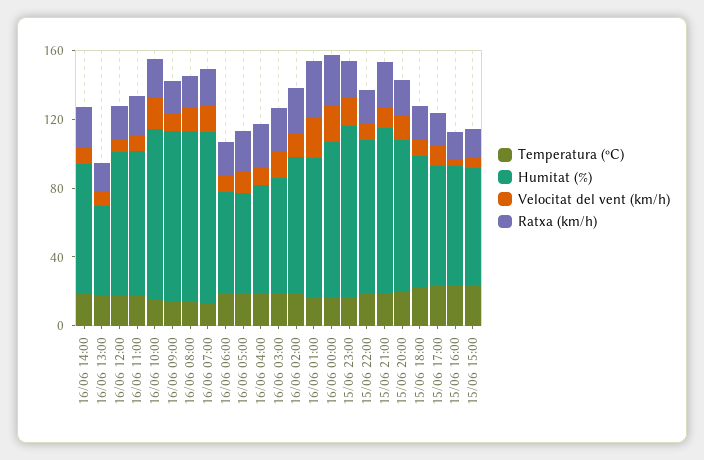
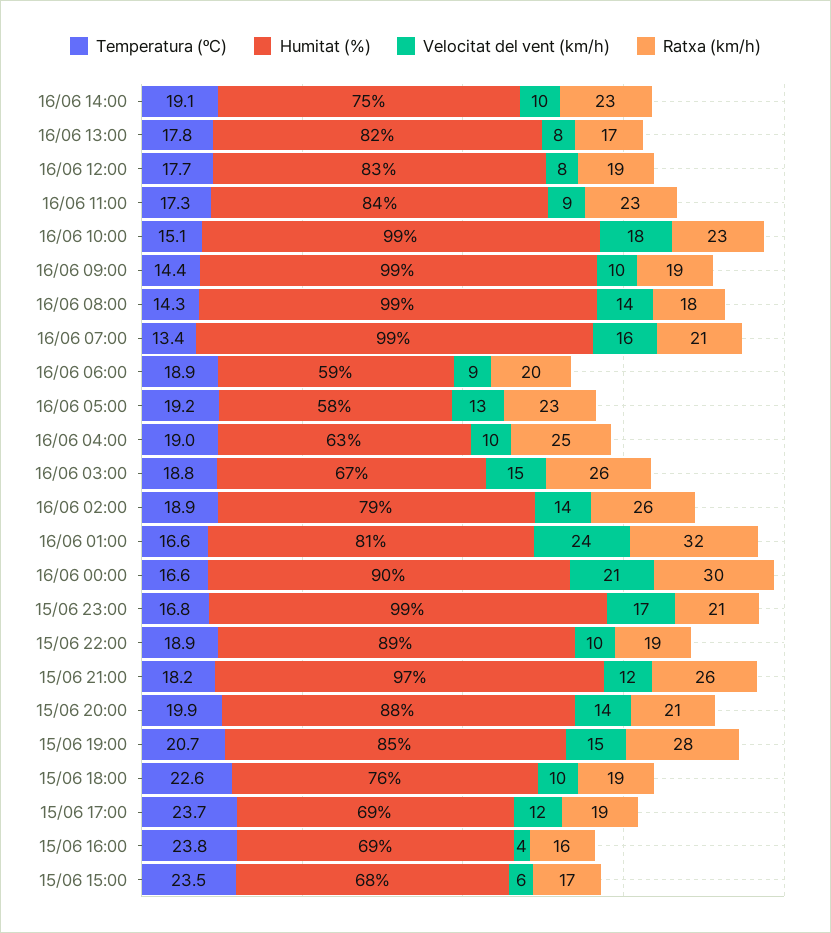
  {
    "Temperatura (ºC)": {
      "16/06 14:00": 19.1,
      "16/06 13:00": 17.8,
      "16/06 12:00": 17.7,
      "16/06 11:00": 17.3,
      "16/06 10:00": 15.1,
      "16/06 09:00": 14.4,
      "16/06 08:00": 14.3,
      "16/06 07:00": 13.4,
      "16/06 06:00": 18.9,
      "16/06 05:00": 19.2,
      "16/06 04:00": 19,
      "16/06 03:00": 18.8,
      "16/06 02:00": 18.9,
      "16/06 01:00": 16.6,
      "16/06 00:00": 16.6,
      "15/06 23:00": 16.8,
      "15/06 22:00": 18.9,
      "15/06 21:00": 18.2,
      "15/06 20:00": 19.9,
      "15/06 18:00": 22.6,
      "15/06 17:00": 23.7,
      "15/06 16:00": 23.8,
-     "15/06 15:00": 23.5
+     "15/06 15:00": 23.5,
+     "15/06 19:00": 20.7
    },
    "Humitat (%)": {
      "16/06 14:00": 75,
-     "16/06 13:00": 50,
+     "16/06 13:00": 82,
      "16/06 12:00": 83,
      "16/06 11:00": 84,
      "16/06 10:00": 99,
      "16/06 09:00": 99,
      "16/06 08:00": 99,
      "16/06 07:00": 99,
      "16/06 06:00": 59,
      "16/06 05:00": 58,
      "16/06 04:00": 63,
      "16/06 03:00": 67,
      "16/06 02:00": 79,
      "16/06 01:00": 81,
      "16/06 00:00": 90,
      "15/06 23:00": 99,
      "15/06 22:00": 89,
      "15/06 21:00": 97,
      "15/06 20:00": 88,
      "15/06 18:00": 76,
      "15/06 17:00": 69,
      "15/06 16:00": 69,
-     "15/06 15:00": 68
+     "15/06 15:00": 68,
+     "15/06 19:00": 85
    },
    "Velocitat del vent (km/h)": {
      "16/06 14:00": 10,
      "16/06 13:00": 8,
      "16/06 12:00": 8,
      "16/06 11:00": 9,
      "16/06 10:00": 18,
      "16/06 09:00": 10,
      "16/06 08:00": 14,
      "16/06 07:00": 16,
      "16/06 06:00": 9,
      "16/06 05:00": 13,
      "16/06 04:00": 10,
      "16/06 03:00": 15,
      "16/06 02:00": 14,
      "16/06 01:00": 24,
      "16/06 00:00": 21,
      "15/06 23:00": 17,
      "15/06 22:00": 10,
      "15/06 21:00": 12,
      "15/06 20:00": 14,
      "15/06 18:00": 10,
      "15/06 17:00": 12,
      "15/06 16:00": 4,
-     "15/06 15:00": 6
+     "15/06 15:00": 6,
+     "15/06 19:00": 15
    },
    "Ratxa (km/h)": {
      "16/06 14:00": 23,
      "16/06 13:00": 17,
      "16/06 12:00": 19,
      "16/06 11:00": 23,
      "16/06 10:00": 23,
      "16/06 09:00": 19,
      "16/06 08:00": 18,
      "16/06 07:00": 21,
      "16/06 06:00": 20,
      "16/06 05:00": 23,
      "16/06 04:00": 25,
      "16/06 03:00": 26,
      "16/06 02:00": 26,
      "16/06 01:00": 32,
      "16/06 00:00": 30,
      "15/06 23:00": 21,
      "15/06 22:00": 19,
      "15/06 21:00": 26,
      "15/06 20:00": 21,
      "15/06 18:00": 19,
      "15/06 17:00": 19,
      "15/06 16:00": 16,
-     "15/06 15:00": 17
+     "15/06 15:00": 17,
+     "15/06 19:00": 28
    }
  }

